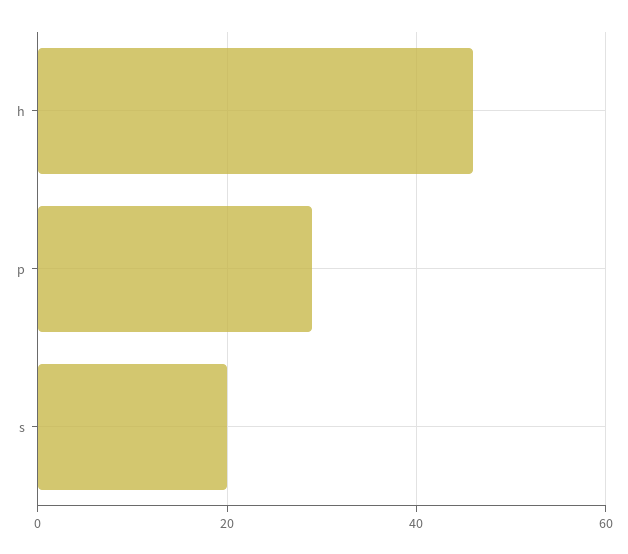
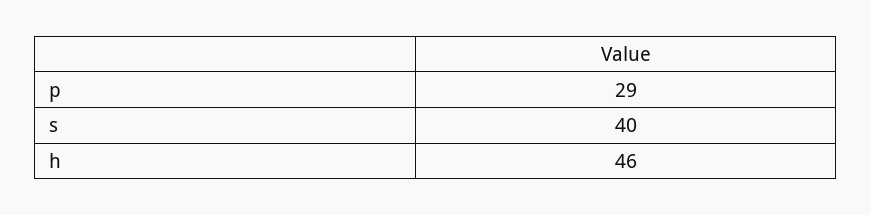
  {
    "h": 46,
    "p": 29,
-   "s": 20
+   "s": 40
  }

